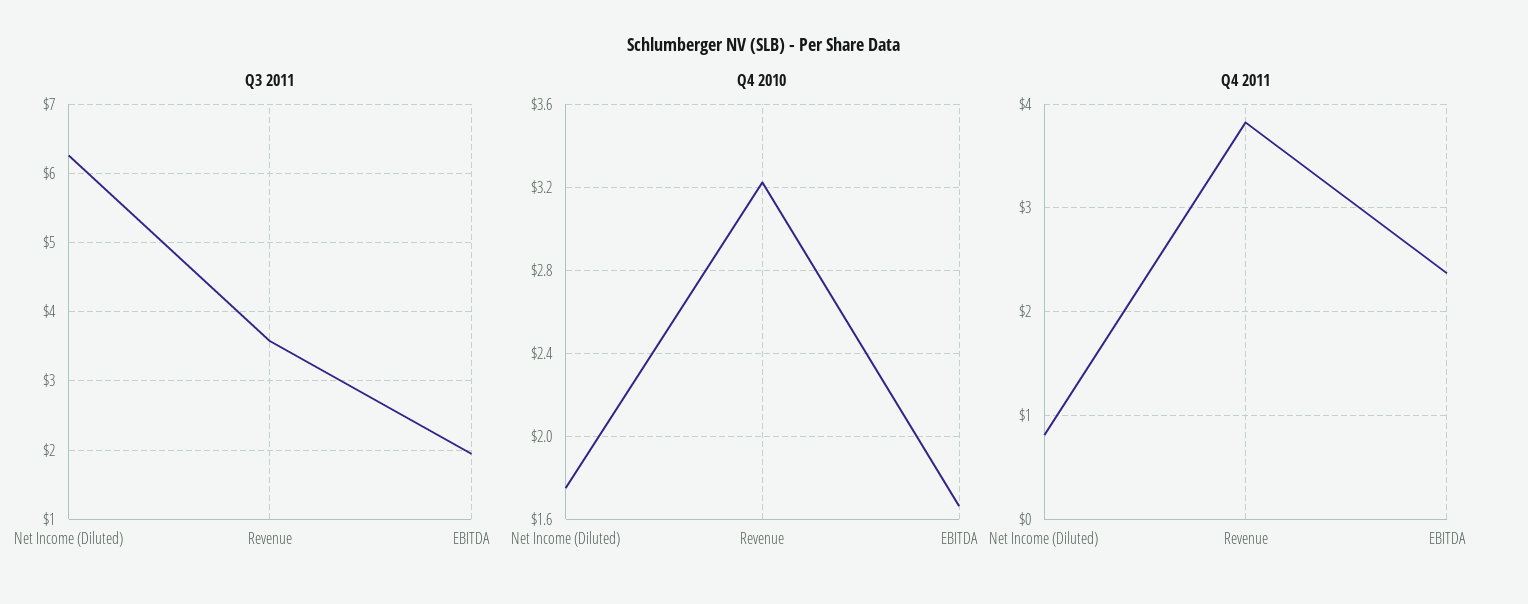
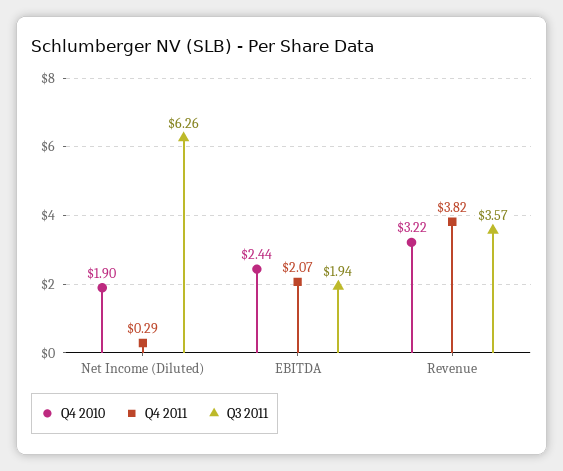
  {
    "Q3 2011": {
      "Net Income (Diluted)": 6.26,
      "Revenue": 3.57,
      "EBITDA": 1.94
    },
    "Q4 2010": {
-     "Net Income (Diluted)": 1.75,
+     "Net Income (Diluted)": 1.9,
      "Revenue": 3.22,
-     "EBITDA": 1.65
+     "EBITDA": 2.44
    },
    "Q4 2011": {
-     "Net Income (Diluted)": 0.8,
+     "Net Income (Diluted)": 0.29,
      "Revenue": 3.82,
-     "EBITDA": 2.4
+     "EBITDA": 2.07
    }
  }

